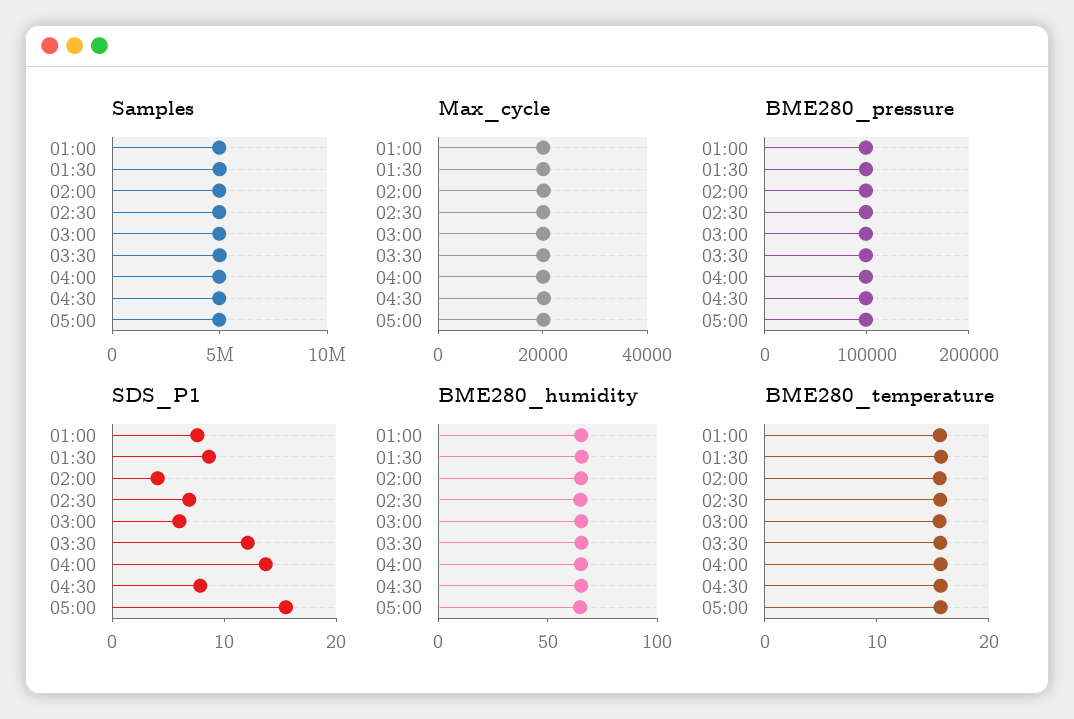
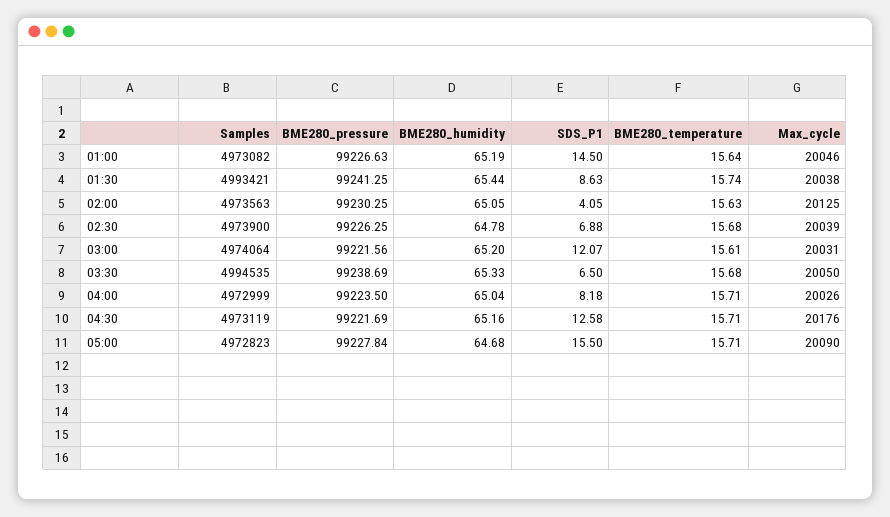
  {
    "Samples": {
      "01:00": 4973082,
      "01:30": 4993421,
      "02:00": 4973563,
      "02:30": 4973900,
      "03:00": 4974064,
      "03:30": 4994535,
      "04:00": 4972999,
      "04:30": 4973119,
      "05:00": 4972823
    },
    "Max_cycle": {
      "01:00": 20046,
      "01:30": 20038,
      "02:00": 20125,
      "02:30": 20039,
      "03:00": 20031,
      "03:30": 20050,
      "04:00": 20026,
      "04:30": 20176,
      "05:00": 20090
    },
    "BME280_pressure": {
      "01:00": 99226.63,
      "01:30": 99241.25,
      "02:00": 99230.25,
      "02:30": 99226.25,
      "03:00": 99221.56,
      "03:30": 99238.69,
      "04:00": 99223.5,
      "04:30": 99221.69,
      "05:00": 99227.84
    },
    "SDS_P1": {
-     "01:00": 8,
+     "01:00": 14.5,
      "01:30": 8.63,
      "02:00": 4.05,
      "02:30": 6.88,
-     "03:00": 6,
+     "03:00": 12.07,
-     "03:30": 12,
+     "03:30": 6.5,
-     "04:00": 14,
+     "04:00": 8.18,
-     "04:30": 8,
+     "04:30": 12.58,
      "05:00": 15.5
    },
    "BME280_humidity": {
      "01:00": 65.19,
      "01:30": 65.44,
      "02:00": 65.05,
      "02:30": 64.78,
      "03:00": 65.2,
      "03:30": 65.33,
      "04:00": 65.04,
      "04:30": 65.16,
      "05:00": 64.68
    },
    "BME280_temperature": {
      "01:00": 15.64,
      "01:30": 15.74,
      "02:00": 15.63,
      "02:30": 15.68,
      "03:00": 15.61,
      "03:30": 15.68,
      "04:00": 15.71,
      "04:30": 15.71,
      "05:00": 15.71
    }
  }

